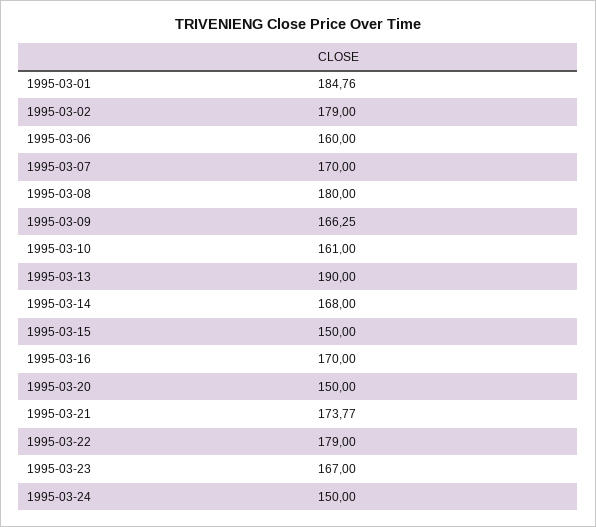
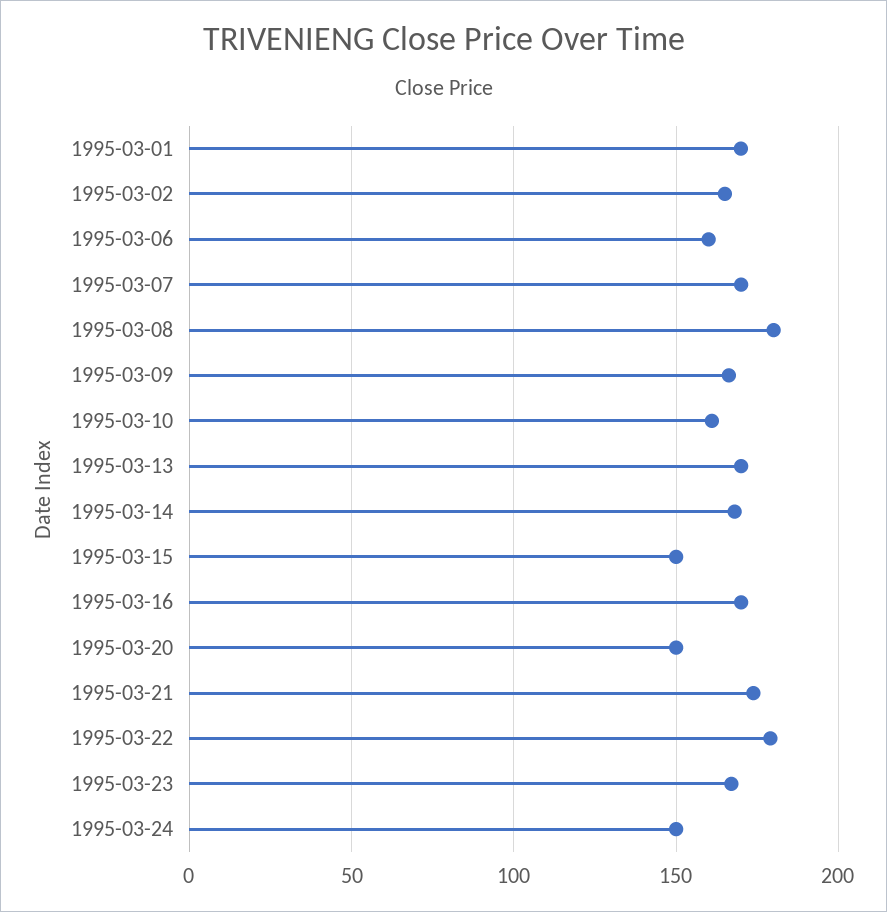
  {
-   "1995-03-01": 184.76,
+   "1995-03-01": 170,
-   "1995-03-02": 179,
+   "1995-03-02": 165,
    "1995-03-06": 160,
    "1995-03-07": 170,
    "1995-03-08": 180,
    "1995-03-09": 166.25,
    "1995-03-10": 161,
-   "1995-03-13": 190,
+   "1995-03-13": 170,
    "1995-03-14": 168,
    "1995-03-15": 150,
    "1995-03-16": 170,
    "1995-03-20": 150,
    "1995-03-21": 173.77,
    "1995-03-22": 179,
    "1995-03-23": 167,
    "1995-03-24": 150
  }

